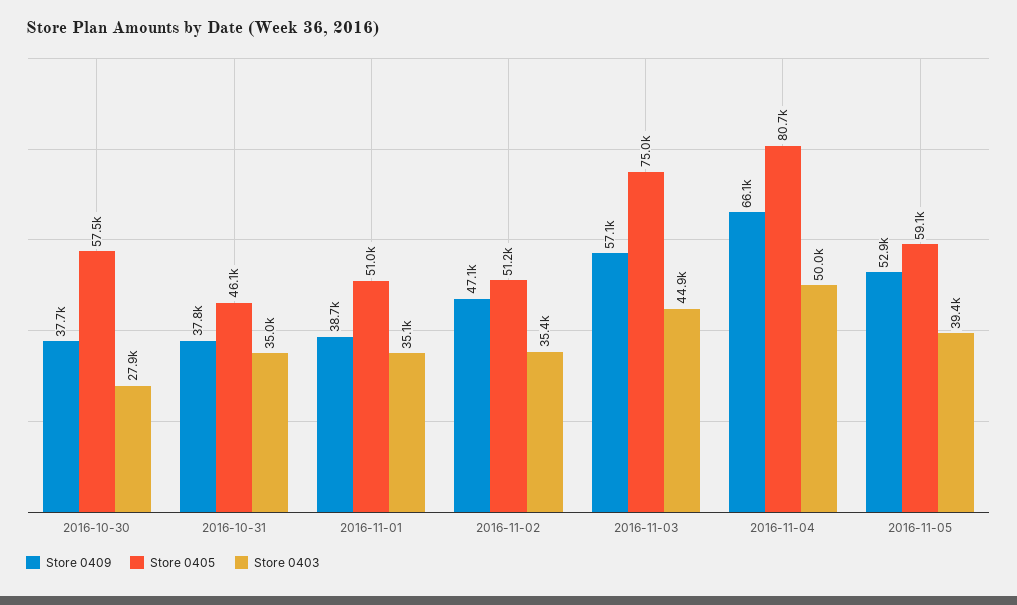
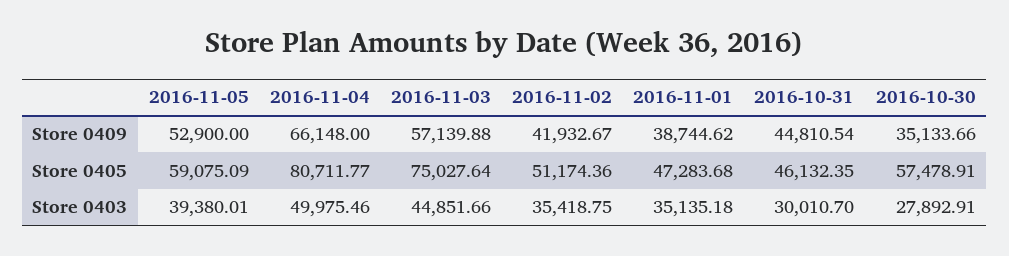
  {
    "Store 0409": {
-     "2016-10-30": 37700,
+     "2016-10-30": 35133.66,
-     "2016-10-31": 37800,
+     "2016-10-31": 44810.54,
      "2016-11-01": 38744.62,
-     "2016-11-02": 47100,
+     "2016-11-02": 41932.67,
      "2016-11-03": 57139.88,
      "2016-11-04": 66148,
      "2016-11-05": 52900
    },
    "Store 0405": {
      "2016-10-30": 57478.91,
      "2016-10-31": 46132.35,
-     "2016-11-01": 51000,
+     "2016-11-01": 47283.68,
      "2016-11-02": 51174.36,
      "2016-11-03": 75027.64,
      "2016-11-04": 80711.77,
      "2016-11-05": 59075.09
    },
    "Store 0403": {
      "2016-10-30": 27892.91,
-     "2016-10-31": 35000,
+     "2016-10-31": 30010.7,
      "2016-11-01": 35135.18,
      "2016-11-02": 35418.75,
      "2016-11-03": 44851.66,
      "2016-11-04": 49975.46,
      "2016-11-05": 39380.01
    }
  }

